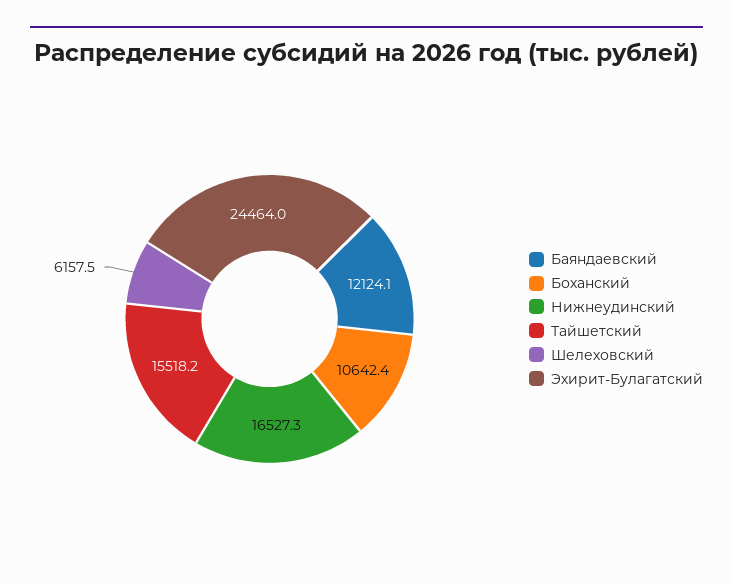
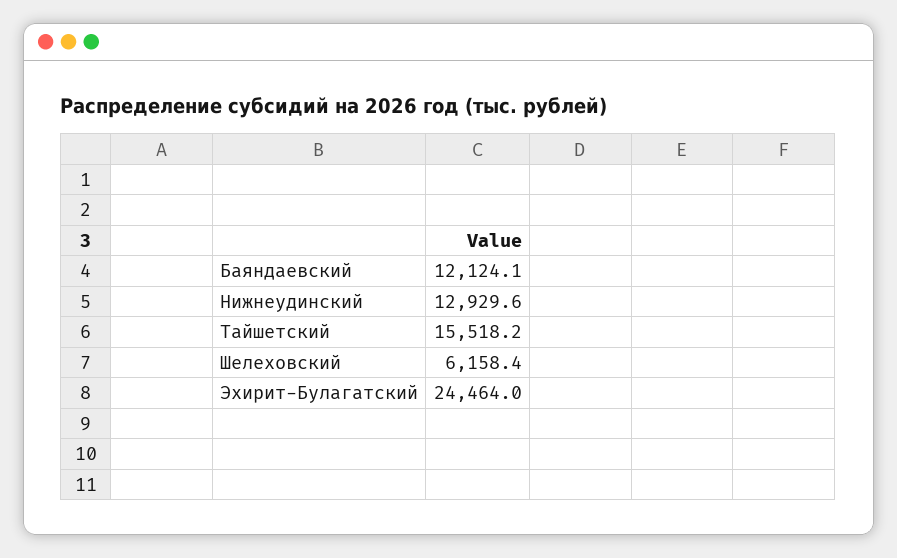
  {
    "Баяндаевский": 12124.1,
-   "Боханский": 10642.4,
-   "Нижнеудинский": 16527.3,
+   "Нижнеудинский": 12929.6,
    "Тайшетский": 15518.2,
-   "Шелеховский": 6157.5,
+   "Шелеховский": 6158.4,
    "Эхирит-Булагатский": 24464
  }

